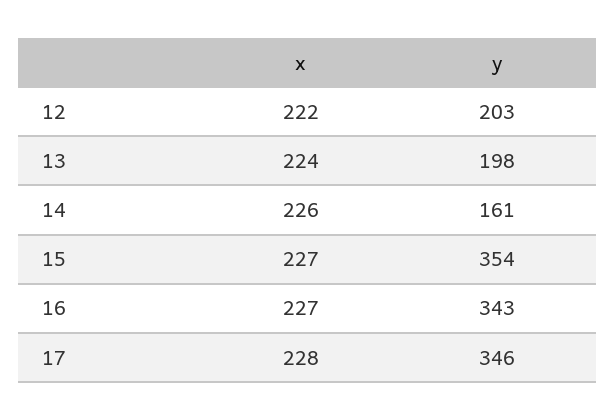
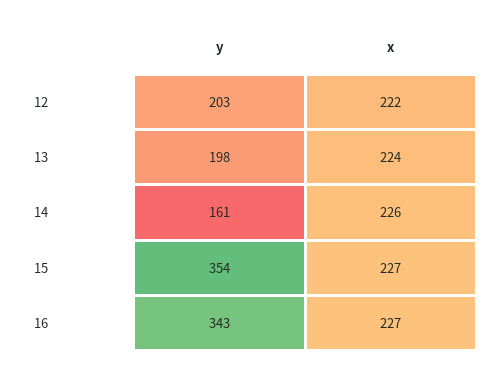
  {
    "x": {
      "12": 222,
      "13": 224,
      "14": 226,
      "15": 227,
-     "16": 227,
+     "16": 227
-     "17": 228
    },
    "y": {
      "12": 203,
      "13": 198,
      "14": 161,
      "15": 354,
-     "16": 343,
+     "16": 343
-     "17": 346
    }
  }

